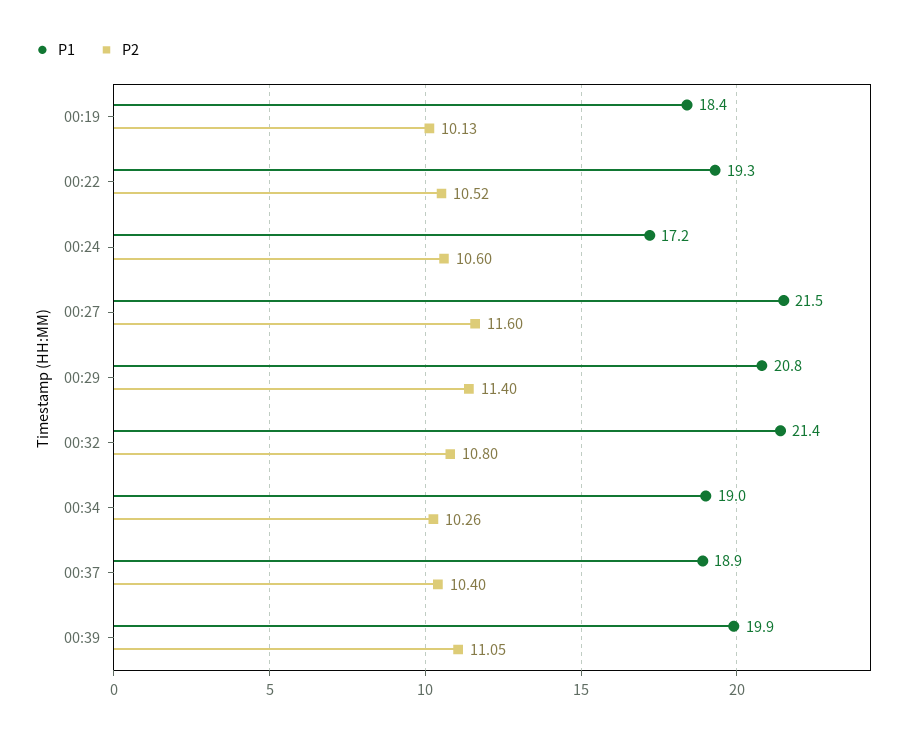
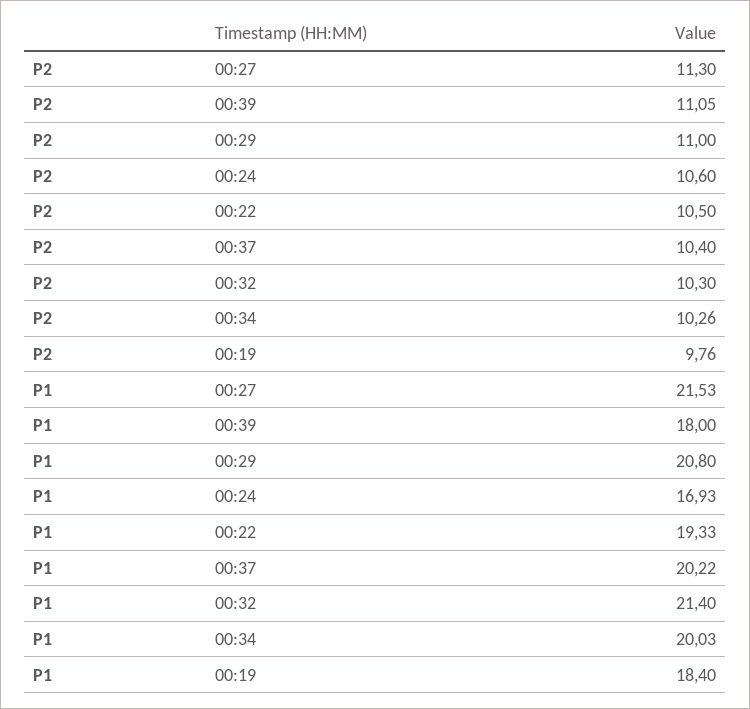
  {
    "P1": {
      "00:19": 18.4,
      "00:22": 19.33,
-     "00:24": 17.2,
+     "00:24": 16.93,
      "00:27": 21.53,
      "00:29": 20.8,
      "00:32": 21.4,
-     "00:34": 19,
+     "00:34": 20.03,
-     "00:37": 18.9,
+     "00:37": 20.22,
-     "00:39": 19.9
+     "00:39": 18
    },
    "P2": {
-     "00:19": 10.13,
+     "00:19": 9.76,
-     "00:22": 10.52,
+     "00:22": 10.5,
      "00:24": 10.6,
-     "00:27": 11.6,
+     "00:27": 11.3,
-     "00:29": 11.4,
+     "00:29": 11,
-     "00:32": 10.8,
+     "00:32": 10.3,
      "00:34": 10.26,
      "00:37": 10.4,
      "00:39": 11.05
    }
  }

